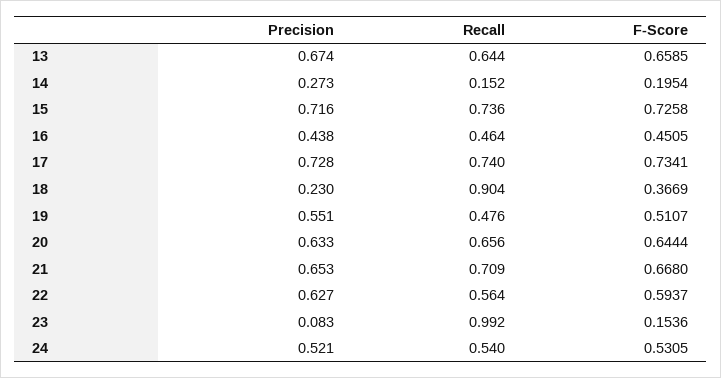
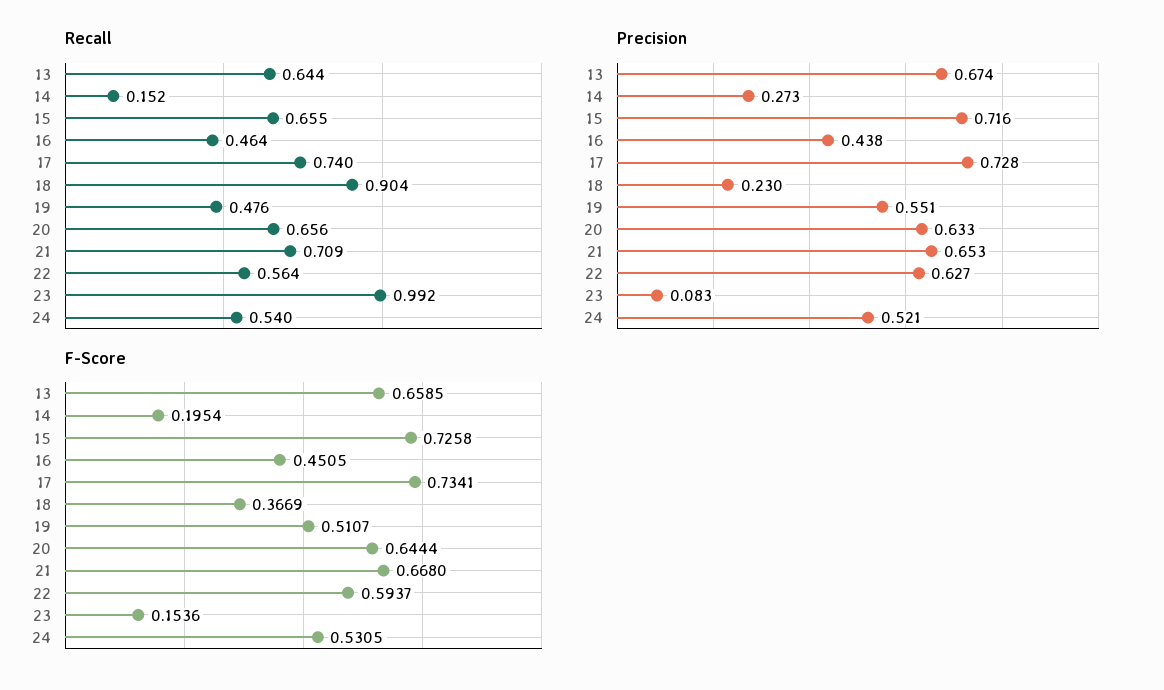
  {
    "Precision": {
      "13": 0.674,
      "14": 0.273,
      "15": 0.716,
      "16": 0.438,
      "17": 0.728,
      "18": 0.23,
      "19": 0.551,
      "20": 0.633,
      "21": 0.653,
      "22": 0.627,
      "23": 0.083,
      "24": 0.521
    },
    "Recall": {
      "13": 0.644,
      "14": 0.152,
-     "15": 0.736,
+     "15": 0.655,
      "16": 0.464,
      "17": 0.74,
      "18": 0.904,
      "19": 0.476,
      "20": 0.656,
      "21": 0.709,
      "22": 0.564,
      "23": 0.992,
      "24": 0.54
    },
    "F-Score": {
      "13": 0.6585,
      "14": 0.1954,
      "15": 0.7258,
      "16": 0.4505,
      "17": 0.7341,
      "18": 0.3669,
      "19": 0.5107,
      "20": 0.6444,
      "21": 0.668,
      "22": 0.5937,
      "23": 0.1536,
      "24": 0.5305
    }
  }

